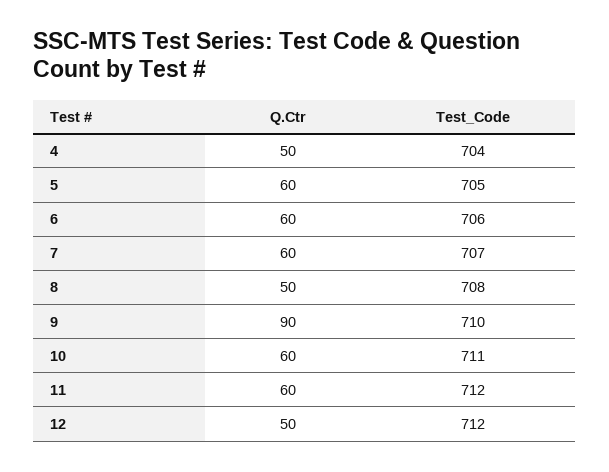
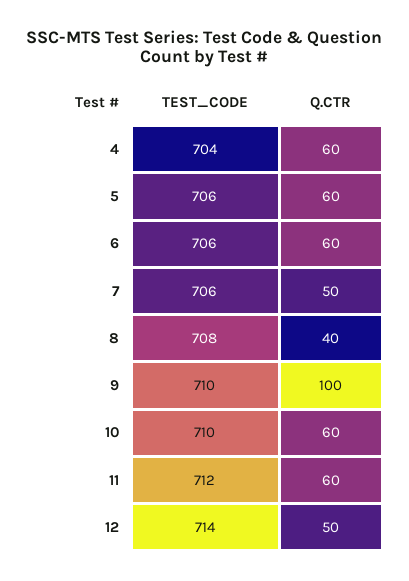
  {
    "Q.Ctr": {
-     "4": 50,
+     "4": 60,
      "5": 60,
      "6": 60,
-     "7": 60,
+     "7": 50,
-     "8": 50,
+     "8": 40,
-     "9": 90,
+     "9": 100,
      "10": 60,
      "11": 60,
      "12": 50
    },
    "Test_Code": {
      "4": 704,
-     "5": 705,
+     "5": 706,
      "6": 706,
-     "7": 707,
+     "7": 706,
      "8": 708,
      "9": 710,
-     "10": 711,
+     "10": 710,
      "11": 712,
-     "12": 712
+     "12": 714
    }
  }

